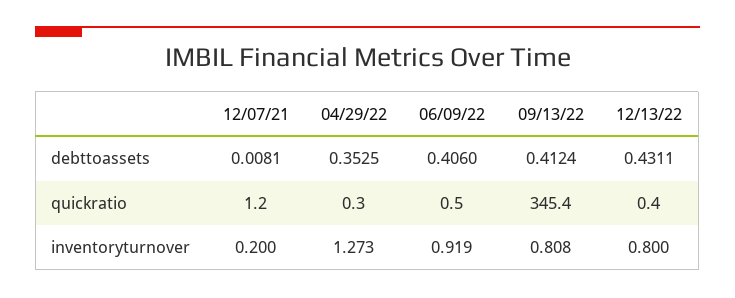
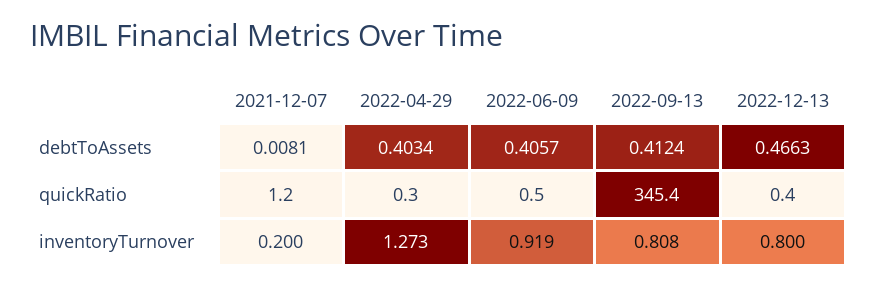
  {
    "12/07/21": {
      "debttoassets": 0.0081,
      "quickratio": 1.2,
      "inventoryturnover": 0.2
    },
    "04/29/22": {
-     "debttoassets": 0.3525,
+     "debttoassets": 0.4034,
      "quickratio": 0.3,
      "inventoryturnover": 1.273
    },
    "06/09/22": {
-     "debttoassets": 0.406,
+     "debttoassets": 0.4057,
      "quickratio": 0.5,
      "inventoryturnover": 0.919
    },
    "09/13/22": {
      "debttoassets": 0.4124,
      "quickratio": 345.4,
      "inventoryturnover": 0.808
    },
    "12/13/22": {
-     "debttoassets": 0.4311,
+     "debttoassets": 0.4663,
      "quickratio": 0.4,
      "inventoryturnover": 0.8
    }
  }

